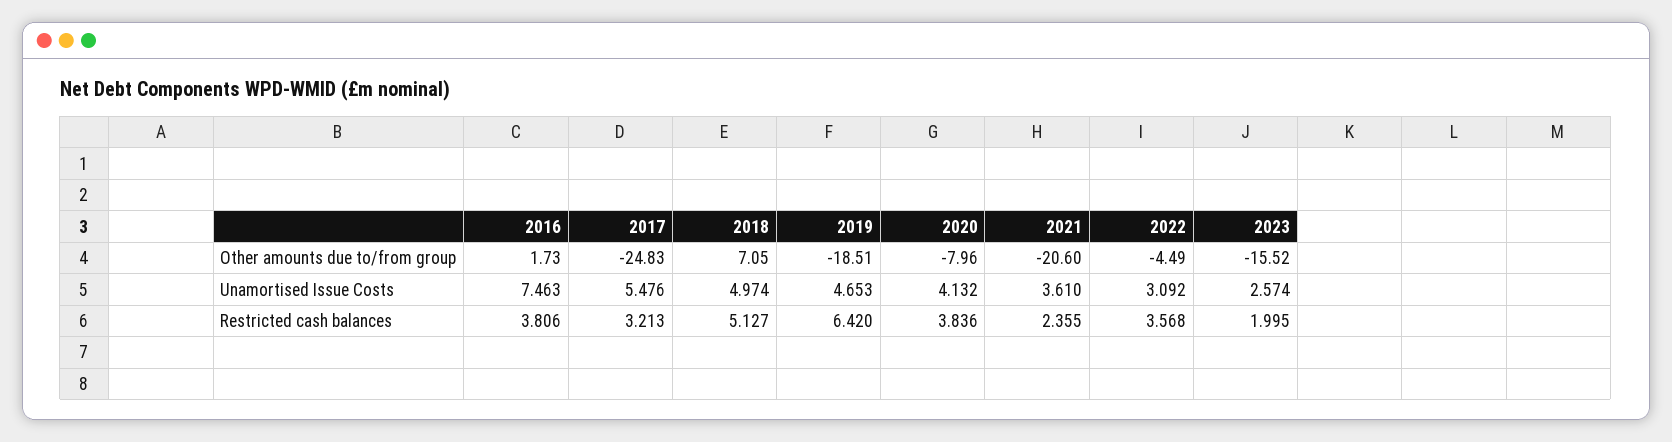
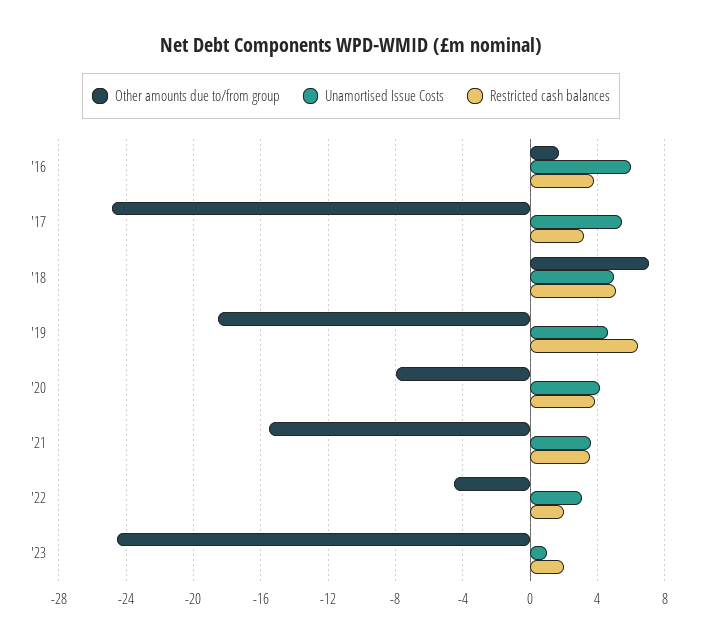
  {
    "Other amounts due to/from group": {
      "2016": 1.73,
      "2017": -24.83,
      "2018": 7.05,
      "2019": -18.51,
      "2020": -7.96,
-     "2021": -20.6,
+     "2021": -15.5,
      "2022": -4.49,
-     "2023": -15.52
+     "2023": -24.5
    },
    "Unamortised Issue Costs": {
-     "2016": 7.463,
+     "2016": 6,
      "2017": 5.476,
      "2018": 4.974,
      "2019": 4.653,
      "2020": 4.132,
      "2021": 3.61,
      "2022": 3.092,
-     "2023": 2.574
+     "2023": 1
    },
    "Restricted cash balances": {
      "2016": 3.806,
      "2017": 3.213,
      "2018": 5.127,
      "2019": 6.42,
      "2020": 3.836,
-     "2021": 2.355,
+     "2021": 3.5,
-     "2022": 3.568,
+     "2022": 2,
      "2023": 1.995
    }
  }

